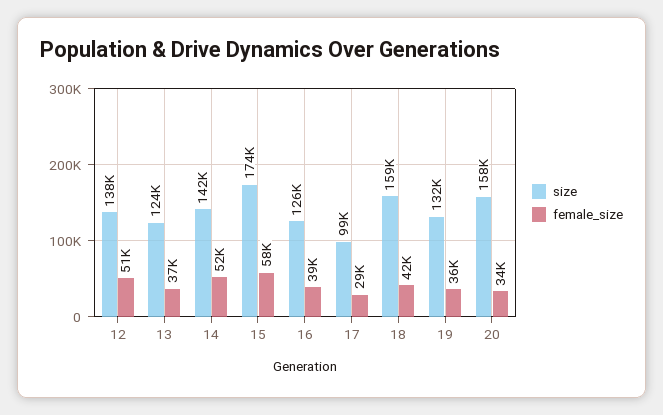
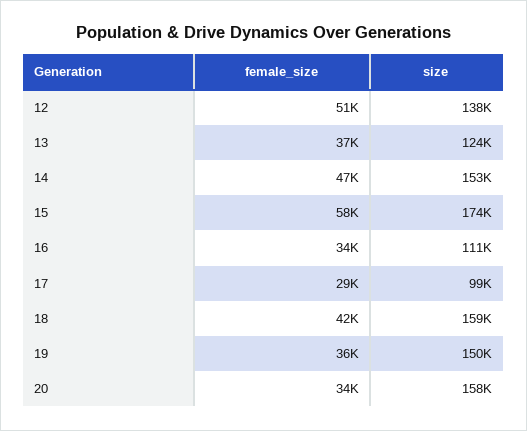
  {
    "size": {
      "12": 138000,
      "13": 124000,
-     "14": 142000,
+     "14": 153000,
      "15": 174000,
-     "16": 126000,
+     "16": 111000,
      "17": 99000,
      "18": 159000,
-     "19": 132000,
+     "19": 150000,
      "20": 158000
    },
    "female_size": {
      "12": 51000,
      "13": 37000,
-     "14": 52000,
+     "14": 47000,
      "15": 58000,
-     "16": 39000,
+     "16": 34000,
      "17": 29000,
      "18": 42000,
      "19": 36000,
      "20": 34000
    }
  }

